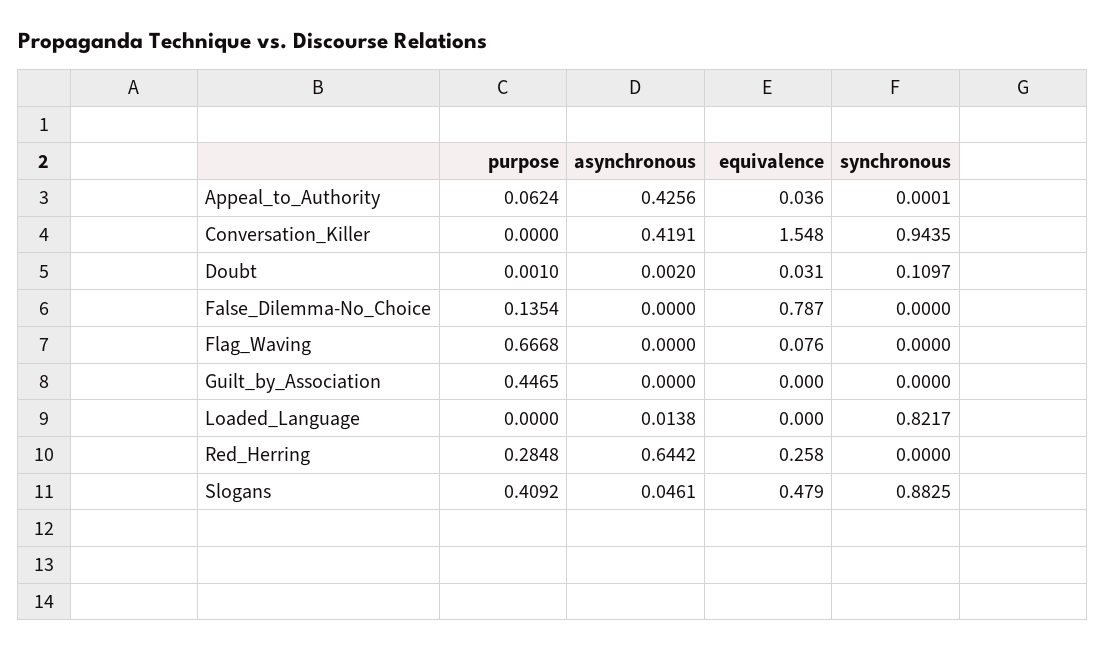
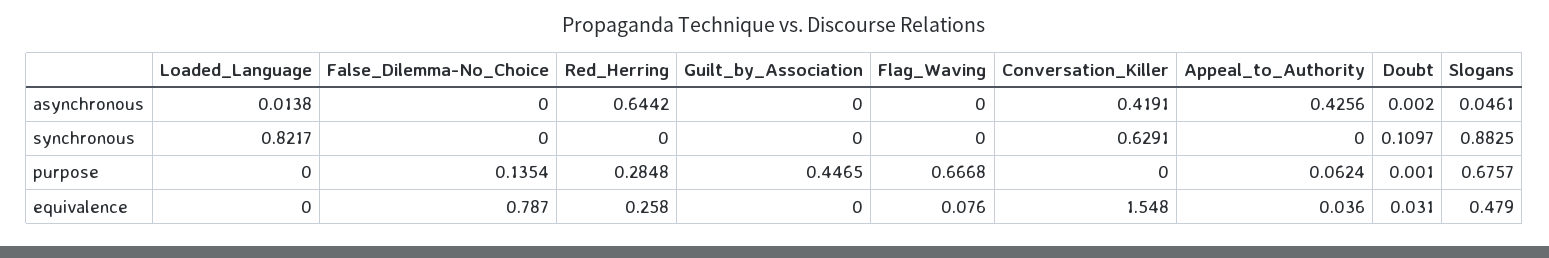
  {
    "purpose": {
      "Appeal_to_Authority": 0.0624,
      "Conversation_Killer": 0,
      "Doubt": 0.001,
      "False_Dilemma-No_Choice": 0.1354,
      "Flag_Waving": 0.6668,
      "Guilt_by_Association": 0.4465,
      "Loaded_Language": 0,
      "Red_Herring": 0.2848,
-     "Slogans": 0.4092
+     "Slogans": 0.6757
    },
    "asynchronous": {
      "Appeal_to_Authority": 0.4256,
      "Conversation_Killer": 0.4191,
      "Doubt": 0.002,
      "False_Dilemma-No_Choice": 0,
      "Flag_Waving": 0,
      "Guilt_by_Association": 0,
      "Loaded_Language": 0.0138,
      "Red_Herring": 0.6442,
      "Slogans": 0.0461
    },
    "equivalence": {
      "Appeal_to_Authority": 0.036,
      "Conversation_Killer": 1.548,
      "Doubt": 0.031,
      "False_Dilemma-No_Choice": 0.787,
      "Flag_Waving": 0.076,
      "Guilt_by_Association": 0,
      "Loaded_Language": 0,
      "Red_Herring": 0.258,
      "Slogans": 0.479
    },
    "synchronous": {
-     "Appeal_to_Authority": 0.0001,
+     "Appeal_to_Authority": 0,
-     "Conversation_Killer": 0.9435,
+     "Conversation_Killer": 0.6291,
      "Doubt": 0.1097,
      "False_Dilemma-No_Choice": 0,
      "Flag_Waving": 0,
      "Guilt_by_Association": 0,
      "Loaded_Language": 0.8217,
      "Red_Herring": 0,
      "Slogans": 0.8825
    }
  }

